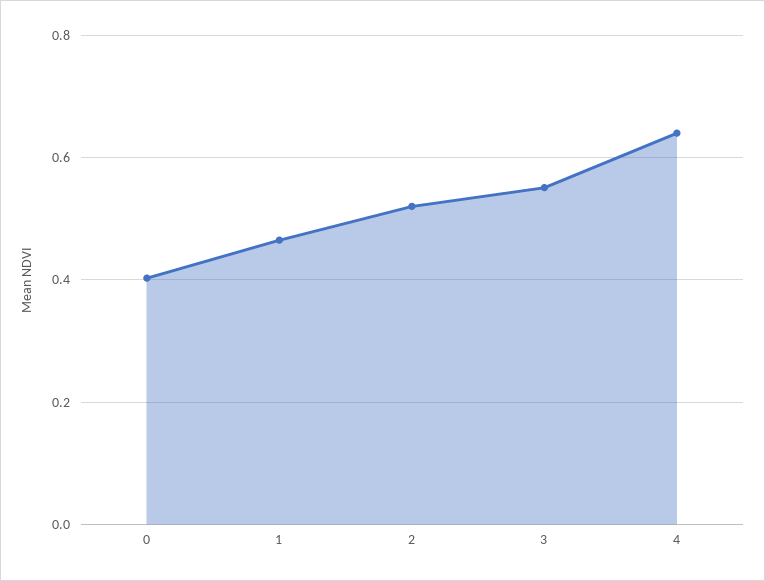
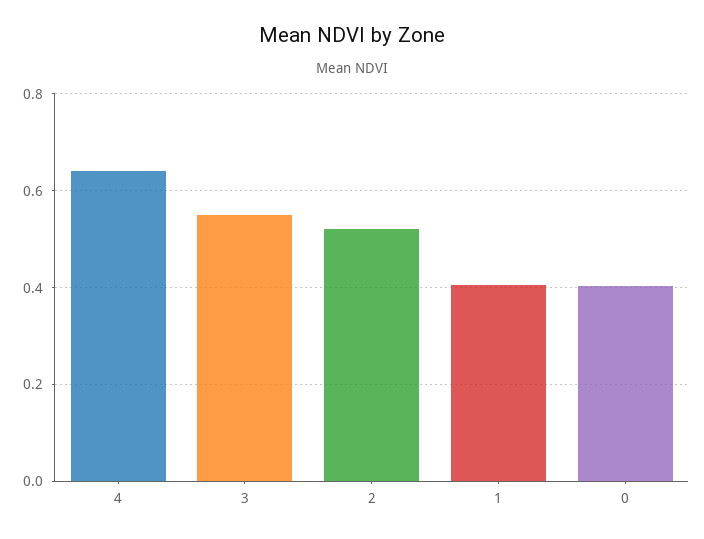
  {
    "0": 0.4,
-   "1": 0.46,
+   "1": 0.4,
    "2": 0.52,
    "3": 0.56,
    "4": 0.64
  }

